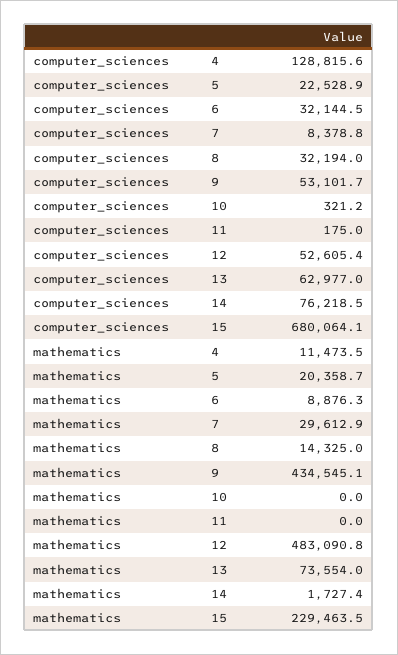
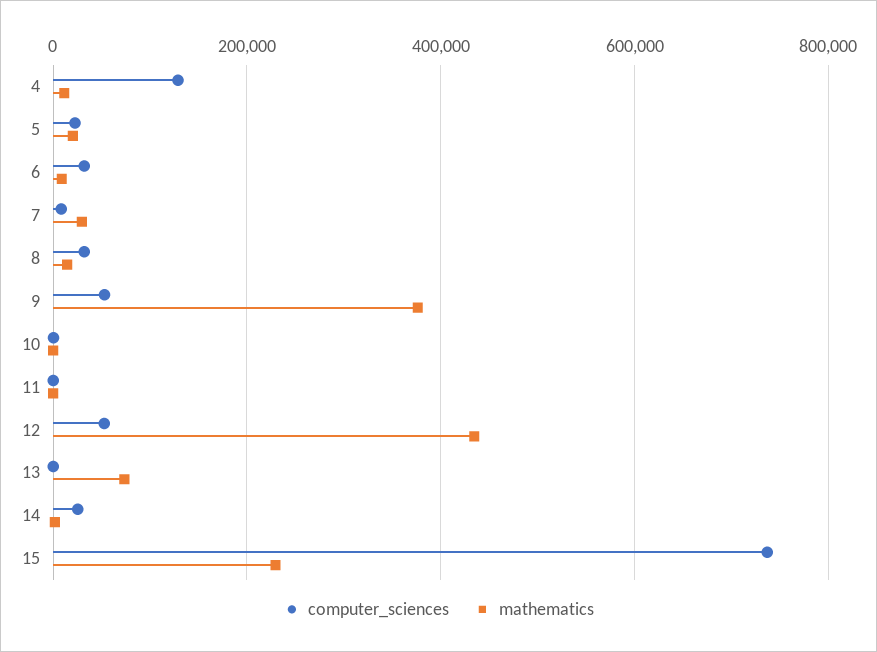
  {
    "computer_sciences": {
      "4": 128815.6,
      "5": 22528.9,
      "6": 32144.5,
      "7": 8378.8,
      "8": 32194,
      "9": 53101.7,
      "10": 321.2,
      "11": 175,
      "12": 52605.4,
-     "13": 62977,
+     "13": 0,
-     "14": 76218.5,
+     "14": 20000,
-     "15": 680064.1
+     "15": 740000
    },
    "mathematics": {
      "4": 11473.5,
      "5": 20358.7,
      "6": 8876.3,
      "7": 29612.9,
      "8": 14325,
-     "9": 434545.1,
+     "9": 380000,
      "10": 0,
      "11": 0,
-     "12": 483090.8,
+     "12": 440000,
      "13": 73554,
      "14": 1727.4,
      "15": 229463.5
    }
  }

